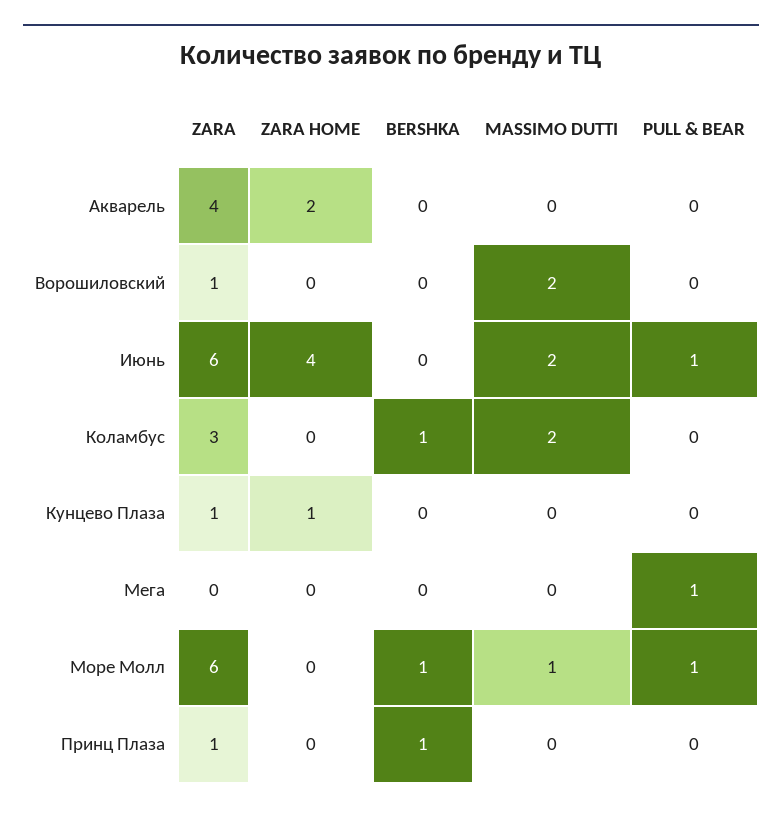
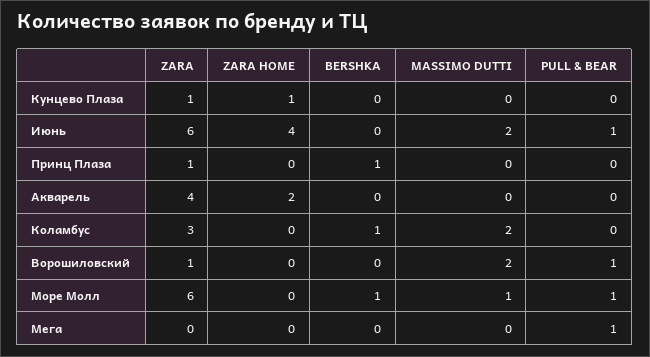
  {
    "ZARA": {
      "Акварель": 4,
      "Ворошиловский": 1,
      "Июнь": 6,
      "Коламбус": 3,
      "Кунцево Плаза": 1,
      "Мега": 0,
      "Море Молл": 6,
      "Принц Плаза": 1
    },
    "ZARA HOME": {
      "Акварель": 2,
      "Ворошиловский": 0,
      "Июнь": 4,
      "Коламбус": 0,
      "Кунцево Плаза": 1,
      "Мега": 0,
      "Море Молл": 0,
      "Принц Плаза": 0
    },
    "BERSHKA": {
      "Акварель": 0,
      "Ворошиловский": 0,
      "Июнь": 0,
      "Коламбус": 1,
      "Кунцево Плаза": 0,
      "Мега": 0,
      "Море Молл": 1,
      "Принц Плаза": 1
    },
    "MASSIMO DUTTI": {
      "Акварель": 0,
      "Ворошиловский": 2,
      "Июнь": 2,
      "Коламбус": 2,
      "Кунцево Плаза": 0,
      "Мега": 0,
      "Море Молл": 1,
      "Принц Плаза": 0
    },
    "PULL & BEAR": {
      "Акварель": 0,
-     "Ворошиловский": 0,
+     "Ворошиловский": 1,
      "Июнь": 1,
      "Коламбус": 0,
      "Кунцево Плаза": 0,
      "Мега": 1,
      "Море Молл": 1,
      "Принц Плаза": 0
    }
  }

